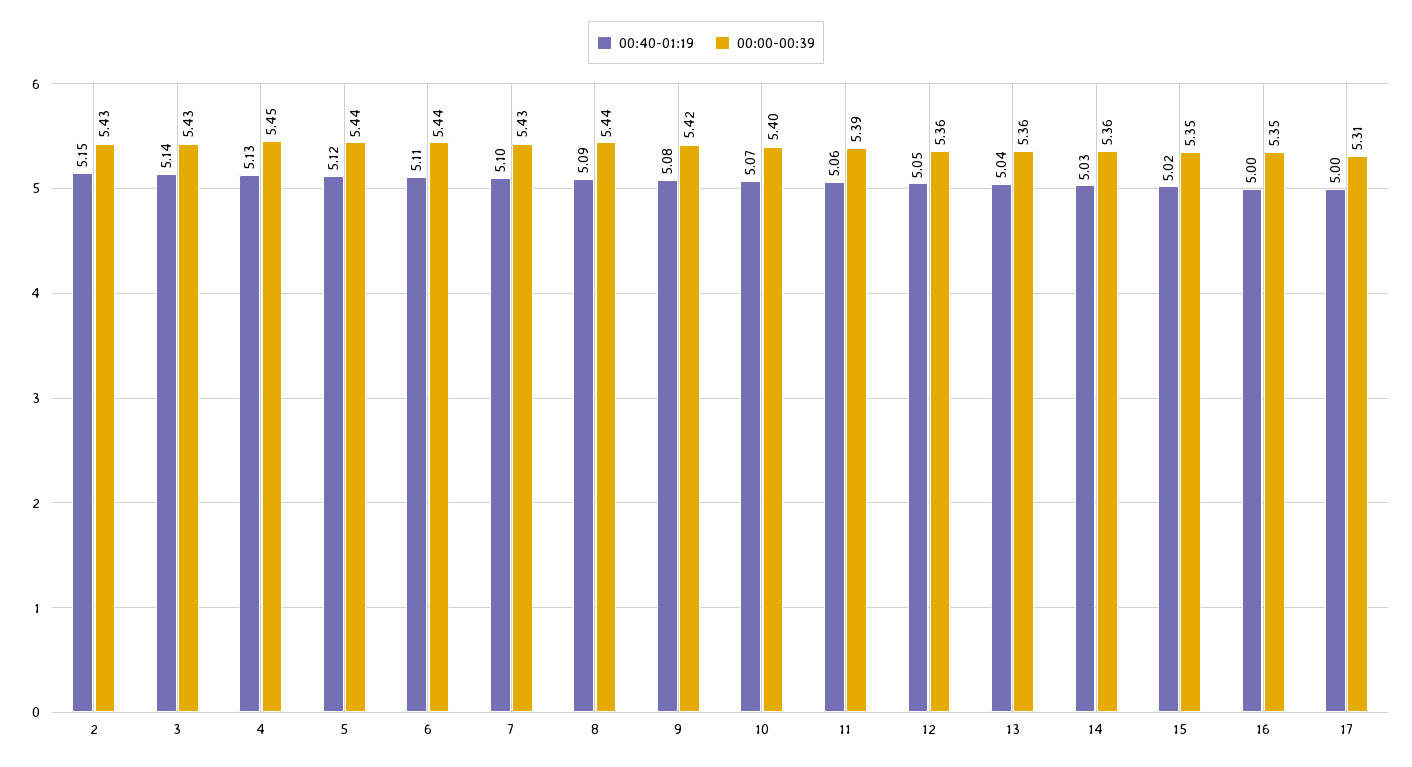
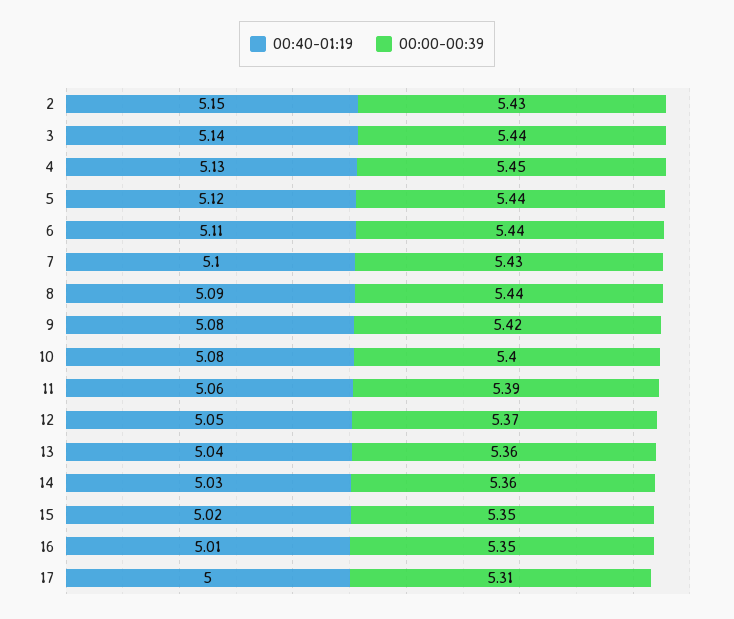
  {
    "00:40-01:19": {
      "2": 5.15,
      "3": 5.14,
      "4": 5.13,
      "5": 5.12,
      "6": 5.11,
      "7": 5.1,
      "8": 5.09,
      "9": 5.08,
-     "10": 5.07,
+     "10": 5.08,
      "11": 5.06,
      "12": 5.05,
      "13": 5.04,
      "14": 5.03,
      "15": 5.02,
-     "16": 5,
+     "16": 5.01,
      "17": 5
    },
    "00:00-00:39": {
      "2": 5.43,
-     "3": 5.43,
+     "3": 5.44,
      "4": 5.45,
      "5": 5.44,
      "6": 5.44,
      "7": 5.43,
      "8": 5.44,
      "9": 5.42,
      "10": 5.4,
      "11": 5.39,
-     "12": 5.36,
+     "12": 5.37,
      "13": 5.36,
      "14": 5.36,
      "15": 5.35,
      "16": 5.35,
      "17": 5.31
    }
  }

